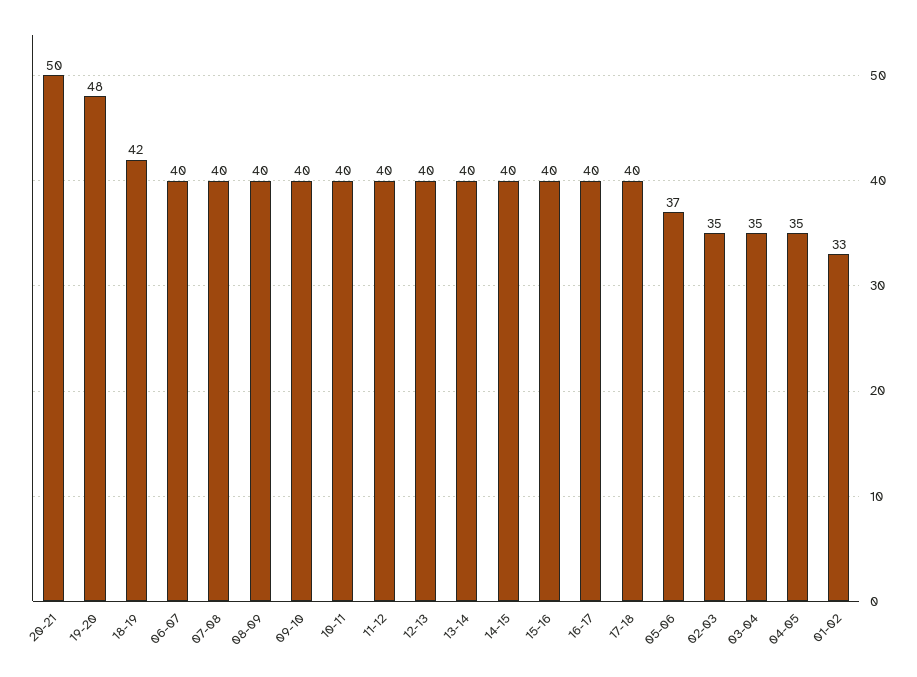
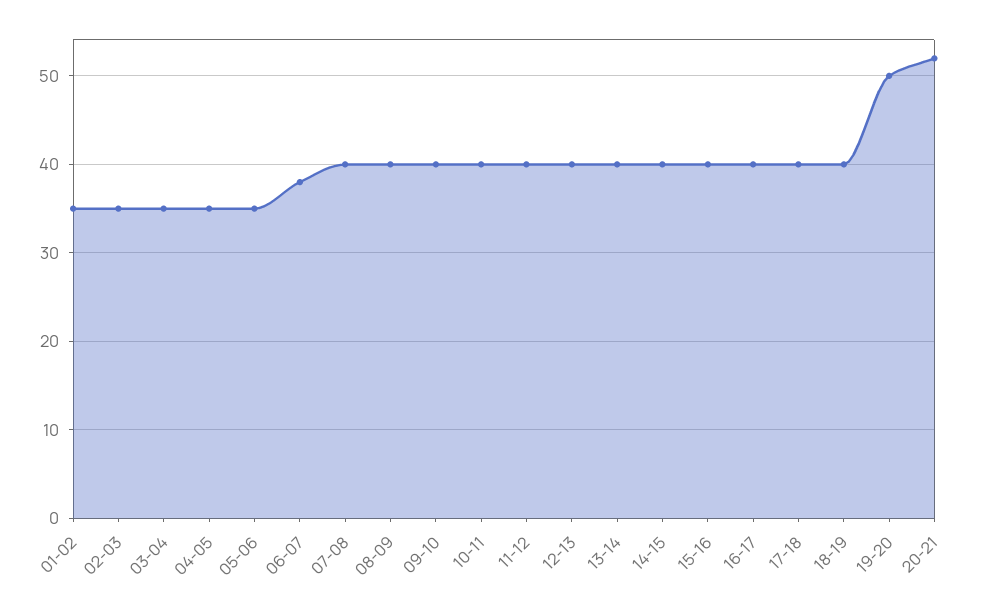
  {
-   "20-21": 50,
+   "20-21": 52,
-   "19-20": 48,
+   "19-20": 50,
-   "18-19": 42,
+   "18-19": 40,
-   "06-07": 40,
+   "06-07": 38,
    "07-08": 40,
    "08-09": 40,
    "09-10": 40,
    "10-11": 40,
    "11-12": 40,
    "12-13": 40,
    "13-14": 40,
    "14-15": 40,
    "15-16": 40,
    "16-17": 40,
    "17-18": 40,
-   "05-06": 37,
+   "05-06": 35,
    "02-03": 35,
    "03-04": 35,
    "04-05": 35,
-   "01-02": 33
+   "01-02": 35
  }

